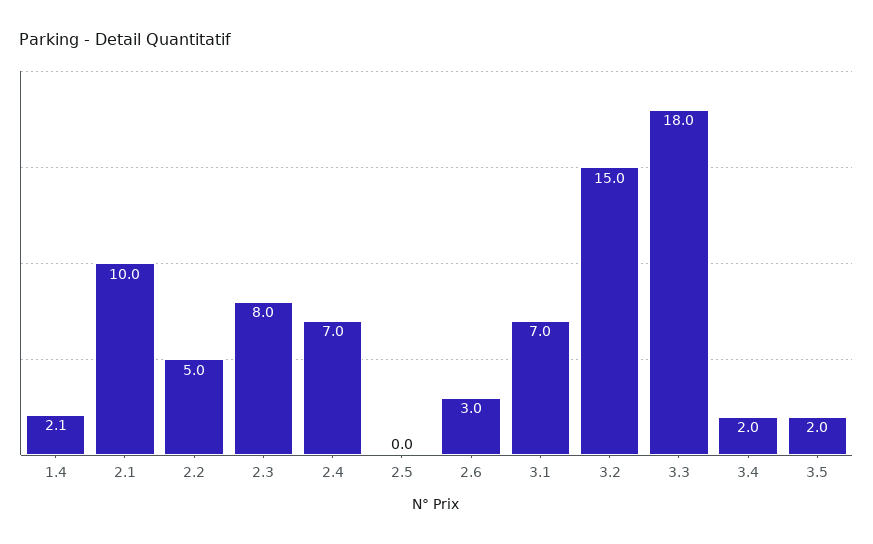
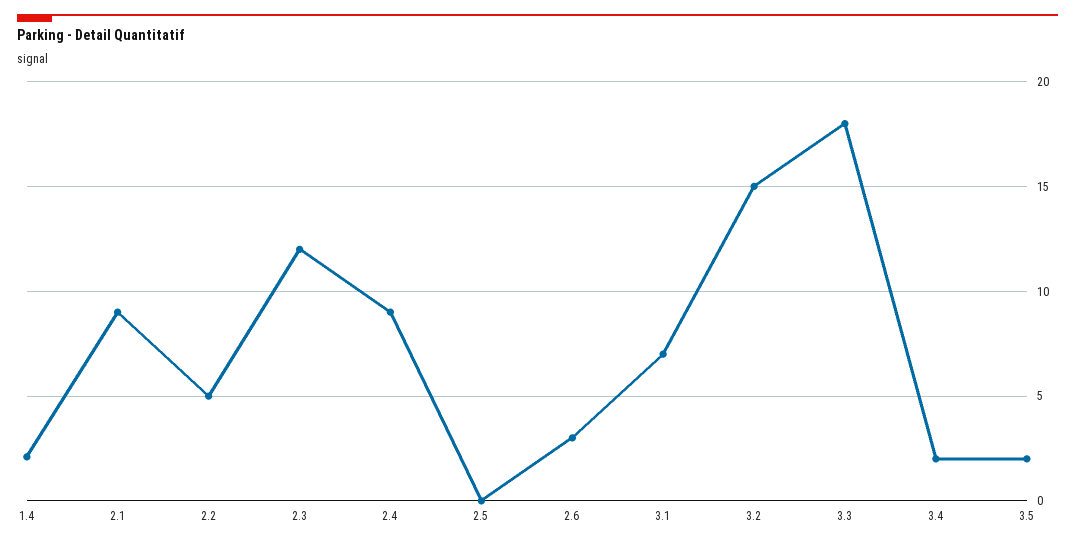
  {
    "1.4": 2.1,
-   "2.1": 10,
+   "2.1": 9,
    "2.2": 5,
-   "2.3": 8,
+   "2.3": 12,
-   "2.4": 7,
+   "2.4": 9,
    "2.5": 0,
    "2.6": 3,
    "3.1": 7,
    "3.2": 15,
    "3.3": 18,
    "3.4": 2,
    "3.5": 2
  }

